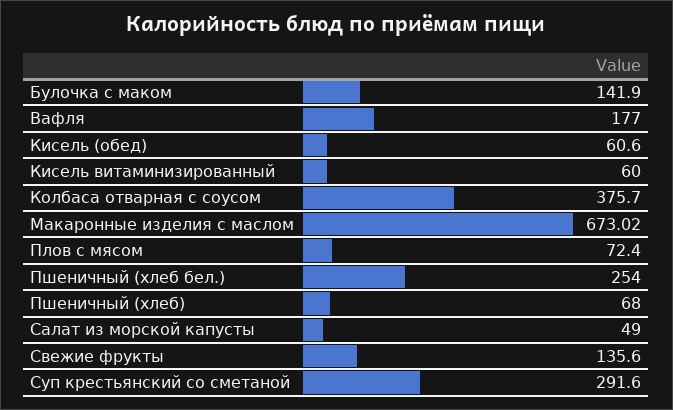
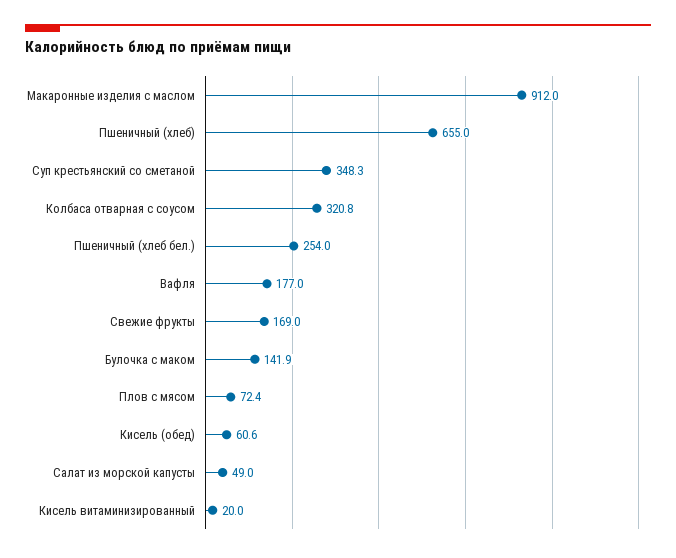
  {
    "Булочка с маком": 141.9,
    "Вафля": 177,
    "Кисель (обед)": 60.6,
-   "Кисель витаминизированный": 60,
+   "Кисель витаминизированный": 20,
-   "Колбаса отварная с соусом": 375.7,
+   "Колбаса отварная с соусом": 320.8,
-   "Макаронные изделия с маслом": 673.02,
+   "Макаронные изделия с маслом": 912,
    "Плов с мясом": 72.4,
    "Пшеничный (хлеб бел.)": 254,
-   "Пшеничный (хлеб)": 68,
+   "Пшеничный (хлеб)": 655,
    "Салат из морской капусты": 49,
-   "Свежие фрукты": 135.6,
+   "Свежие фрукты": 169,
-   "Суп крестьянский со сметаной": 291.6
+   "Суп крестьянский со сметаной": 348.3
  }

